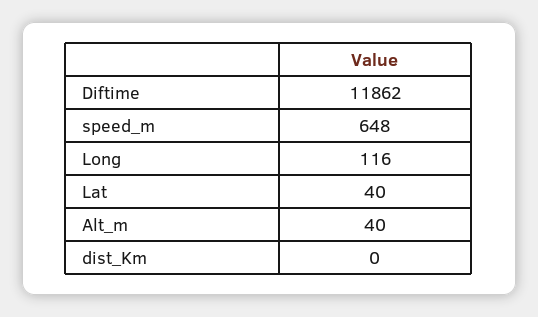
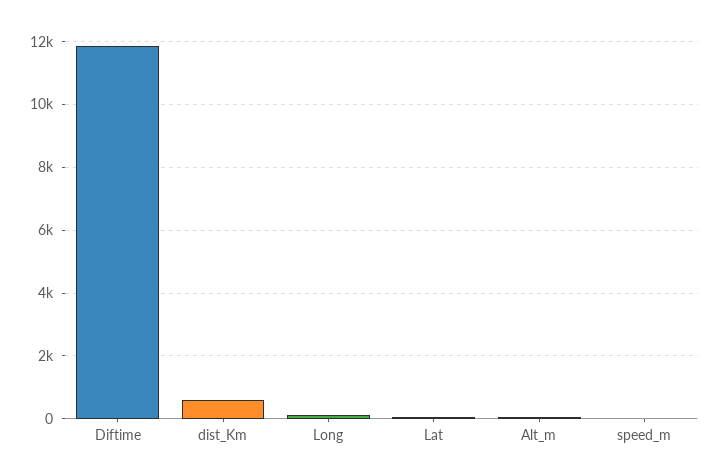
  {
    "Diftime": 11862,
-   "speed_m": 648,
+   "speed_m": 0,
    "Long": 116,
    "Lat": 40,
    "Alt_m": 40,
-   "dist_Km": 0
+   "dist_Km": 600
  }

